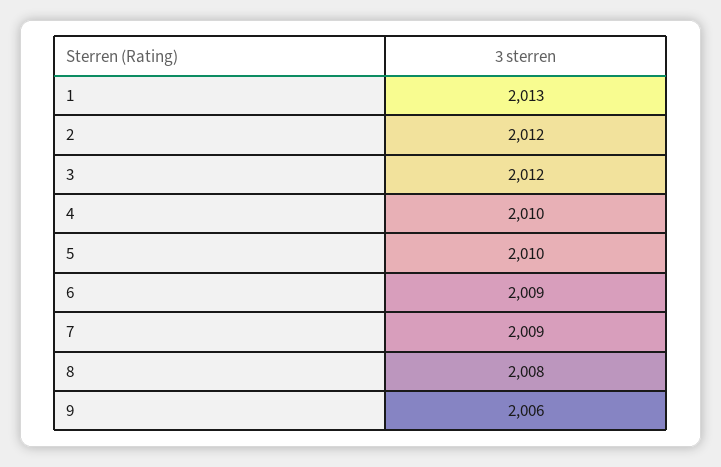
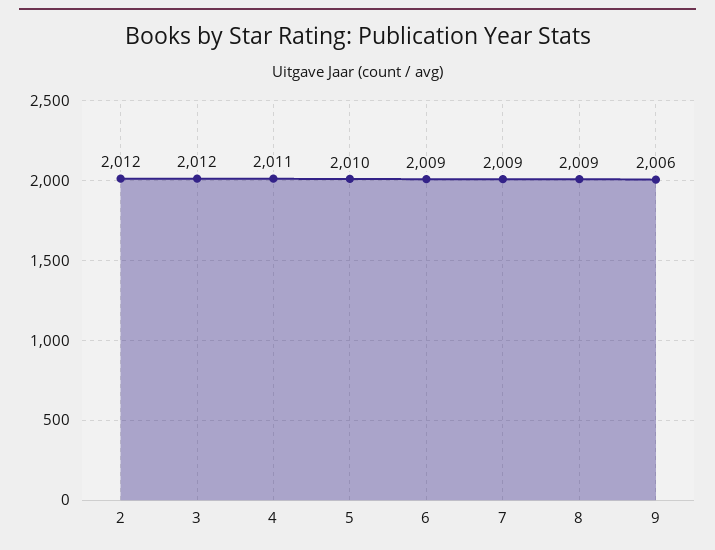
  {
-   "1": 2013,
    "2": 2012,
    "3": 2012,
-   "4": 2010,
+   "4": 2011,
    "5": 2010,
    "6": 2009,
    "7": 2009,
-   "8": 2008,
+   "8": 2009,
    "9": 2006
  }

